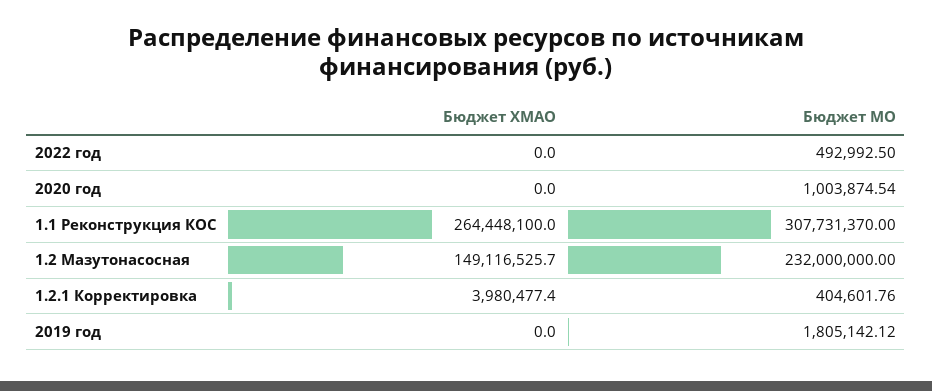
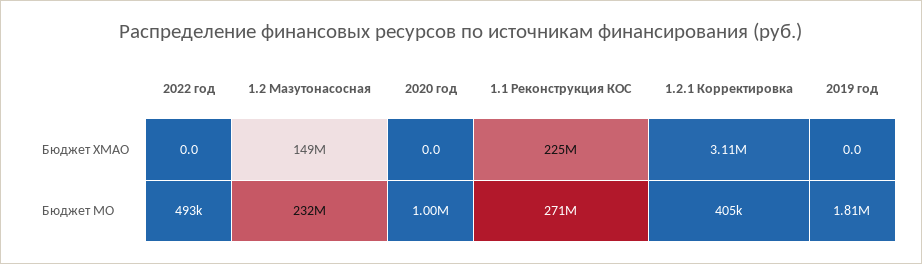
  {
    "Бюджет ХМАО": {
      "2022 год": 0,
      "2020 год": 0,
-     "1.1 Реконструкция КОС": 264448100,
+     "1.1 Реконструкция КОС": 225000000,
      "1.2 Мазутонасосная": 149116525.7,
-     "1.2.1 Корректировка": 3980477.4,
+     "1.2.1 Корректировка": 3110000,
      "2019 год": 0
    },
    "Бюджет МО": {
      "2022 год": 492992.5,
      "2020 год": 1003874.54,
-     "1.1 Реконструкция КОС": 307731370,
+     "1.1 Реконструкция КОС": 271000000,
      "1.2 Мазутонасосная": 232000000,
      "1.2.1 Корректировка": 404601.76,
      "2019 год": 1805142.12
    }
  }

